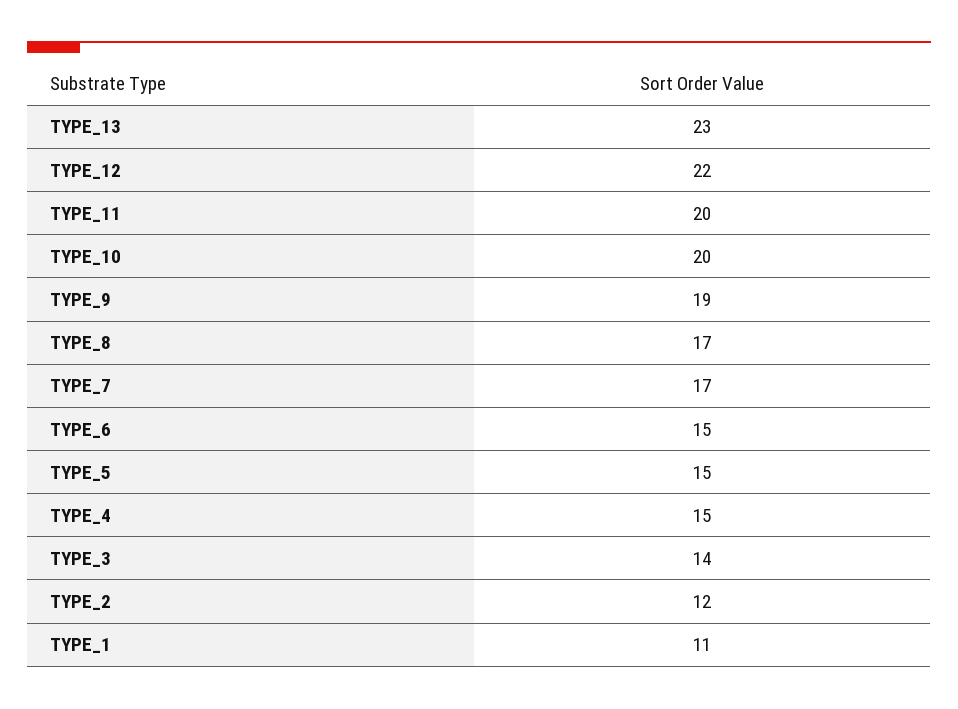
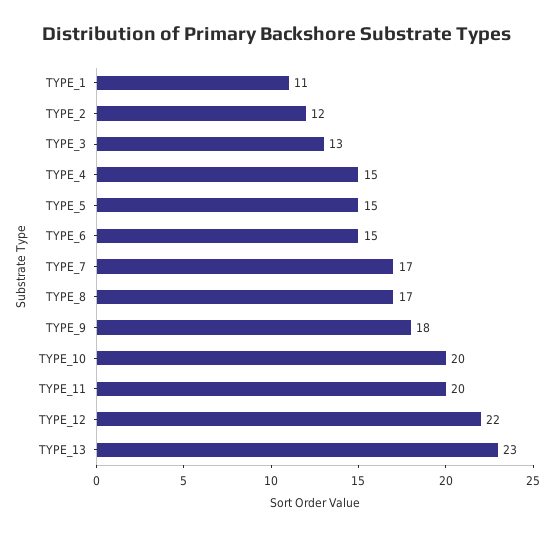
  {
    "TYPE_13": 23,
    "TYPE_12": 22,
    "TYPE_11": 20,
    "TYPE_10": 20,
-   "TYPE_9": 19,
+   "TYPE_9": 18,
    "TYPE_8": 17,
    "TYPE_7": 17,
    "TYPE_6": 15,
    "TYPE_5": 15,
    "TYPE_4": 15,
-   "TYPE_3": 14,
+   "TYPE_3": 13,
    "TYPE_2": 12,
    "TYPE_1": 11
  }

